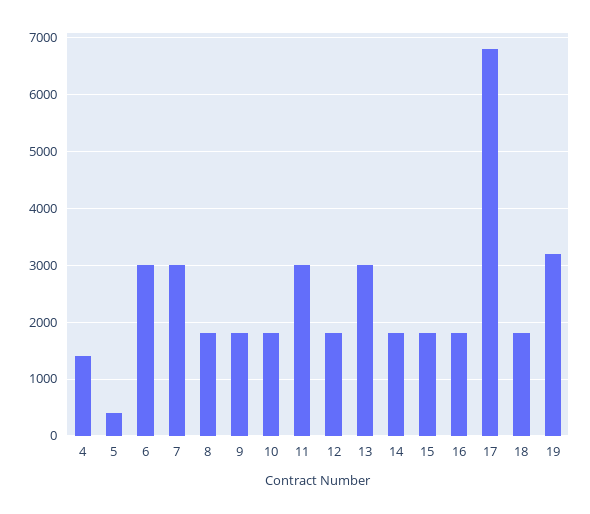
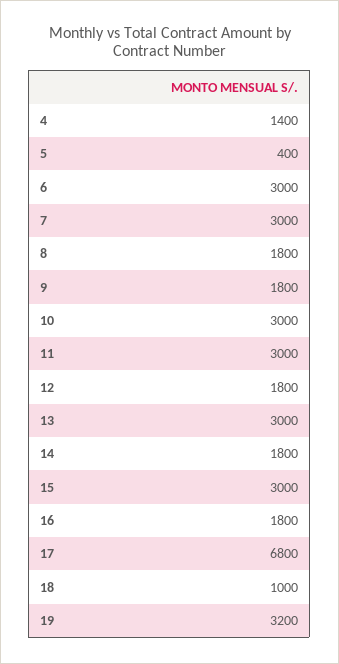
  {
    "4": 1400,
    "5": 400,
    "6": 3000,
    "7": 3000,
    "8": 1800,
    "9": 1800,
-   "10": 1800,
+   "10": 3000,
    "11": 3000,
    "12": 1800,
    "13": 3000,
    "14": 1800,
-   "15": 1800,
+   "15": 3000,
    "16": 1800,
    "17": 6800,
-   "18": 1800,
+   "18": 1000,
    "19": 3200
  }

